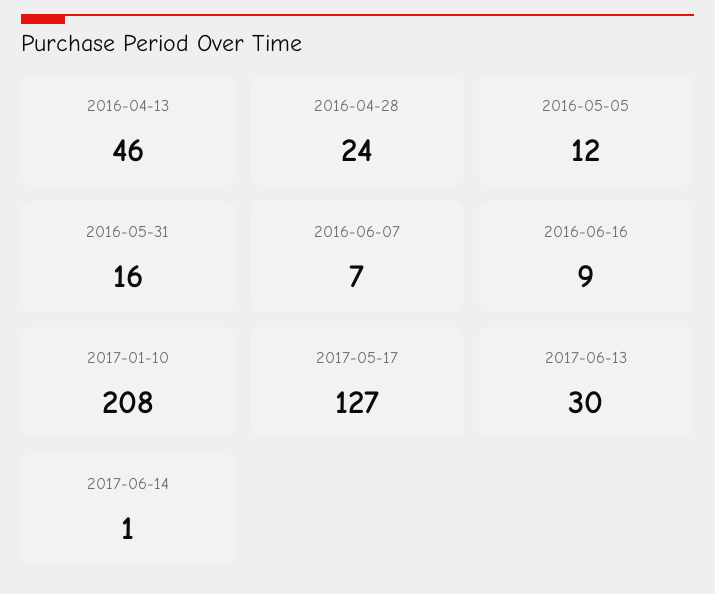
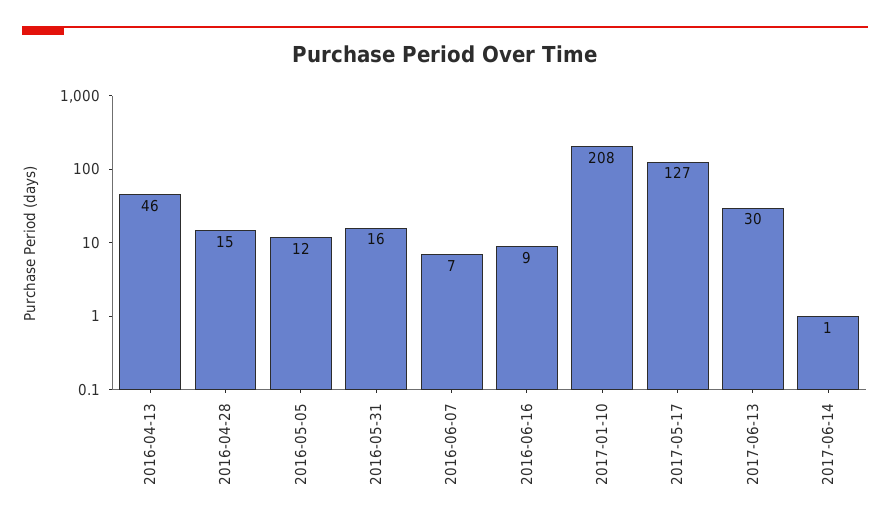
  {
    "2016-04-13": 46,
-   "2016-04-28": 24,
+   "2016-04-28": 15,
    "2016-05-05": 12,
    "2016-05-31": 16,
    "2016-06-07": 7,
    "2016-06-16": 9,
    "2017-01-10": 208,
    "2017-05-17": 127,
    "2017-06-13": 30,
    "2017-06-14": 1
  }

